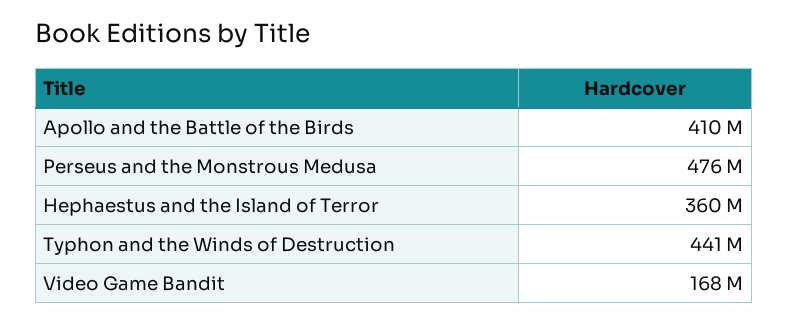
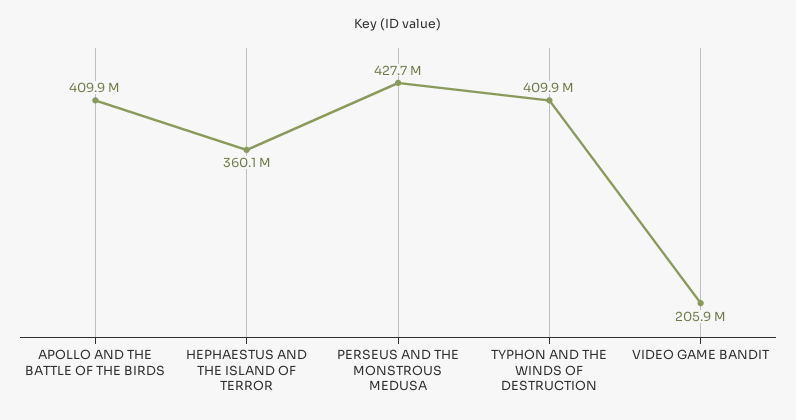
  {
    "Apollo and the Battle of the Birds": 409900000,
-   "Perseus and the Monstrous Medusa": 476000000,
+   "Perseus and the Monstrous Medusa": 427700000,
    "Hephaestus and the Island of Terror": 360100000,
-   "Typhon and the Winds of Destruction": 441000000,
+   "Typhon and the Winds of Destruction": 409900000,
-   "Video Game Bandit": 168000000
+   "Video Game Bandit": 205900000
  }

